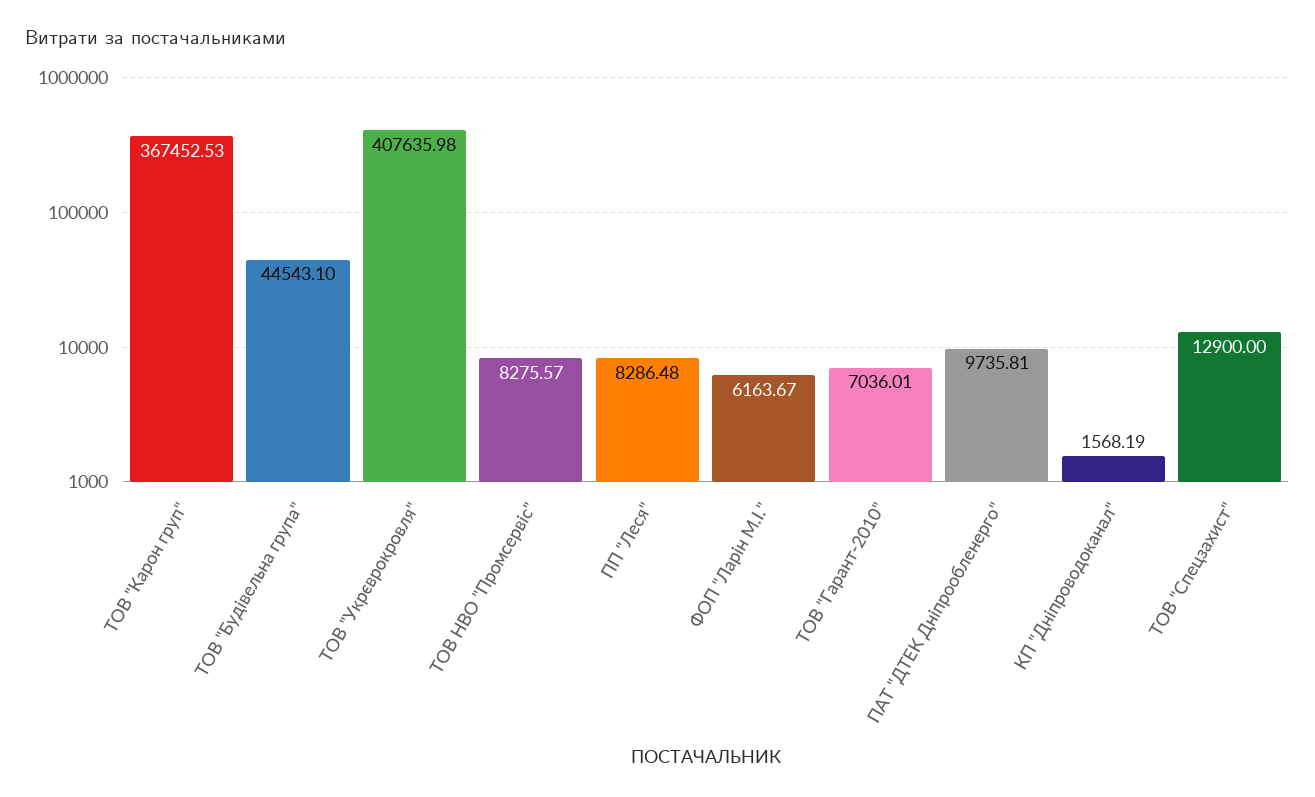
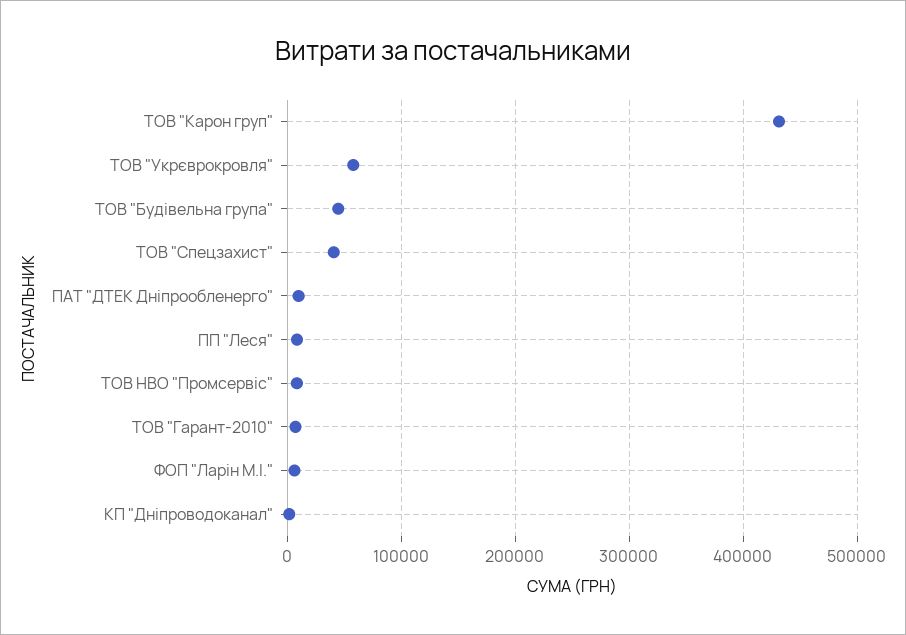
  {
-   "ТОВ \"Карон груп\"": 367452.53,
+   "ТОВ \"Карон груп\"": 430000,
    "ТОВ \"Будівельна група\"": 44543.1,
-   "ТОВ \"Укрєврокровля\"": 407635.98,
+   "ТОВ \"Укрєврокровля\"": 60000,
    "ТОВ НВО \"Промсервіс\"": 8275.57,
    "ПП \"Леся\"": 8286.48,
    "ФОП \"Ларін М.І.\"": 6163.67,
    "ТОВ \"Гарант-2010\"": 7036.01,
    "ПАТ \"ДТЕК Дніпрообленерго\"": 9735.81,
    "КП \"Дніпроводоканал\"": 1568.19,
-   "ТОВ \"Спецзахист\"": 12900
+   "ТОВ \"Спецзахист\"": 40000
  }

